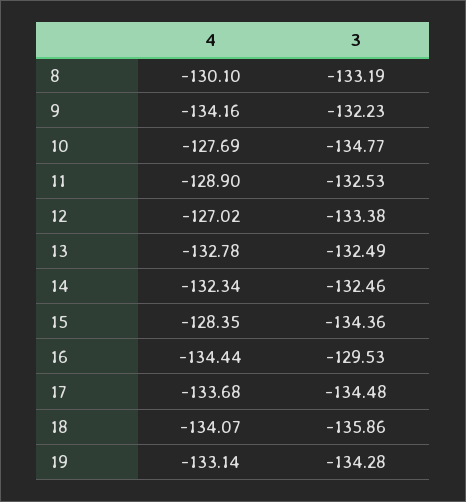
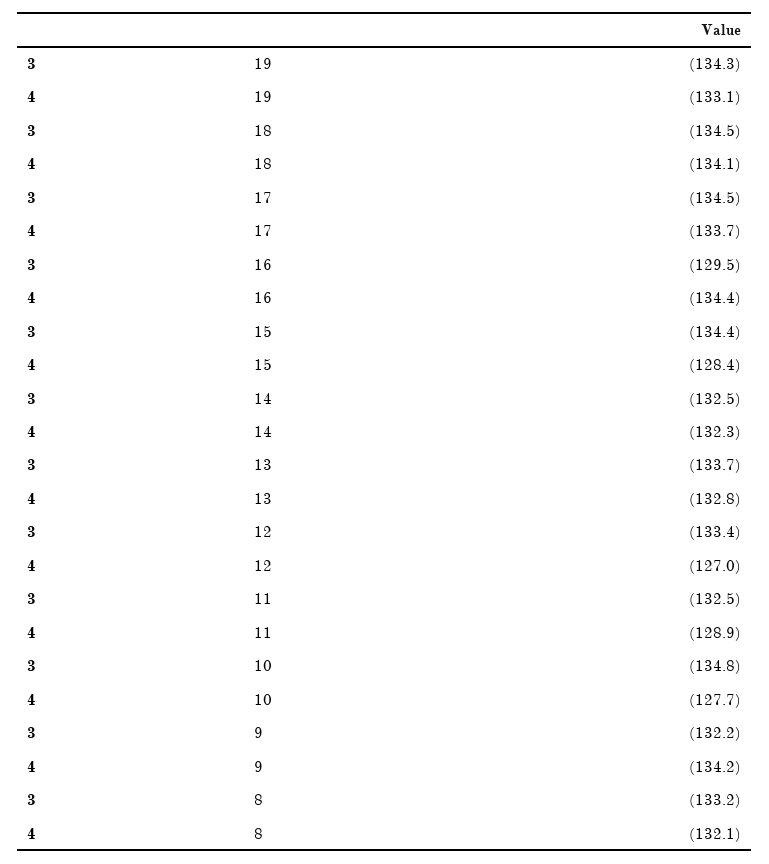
  {
    "4": {
-     "8": -130.1,
+     "8": -132.1,
      "9": -134.16,
      "10": -127.69,
      "11": -128.9,
      "12": -127.02,
      "13": -132.78,
      "14": -132.34,
      "15": -128.35,
      "16": -134.44,
      "17": -133.68,
      "18": -134.07,
      "19": -133.14
    },
    "3": {
      "8": -133.19,
      "9": -132.23,
      "10": -134.77,
      "11": -132.53,
      "12": -133.38,
-     "13": -132.49,
+     "13": -133.7,
      "14": -132.46,
      "15": -134.36,
      "16": -129.53,
      "17": -134.48,
-     "18": -135.86,
+     "18": -134.5,
      "19": -134.28
    }
  }

